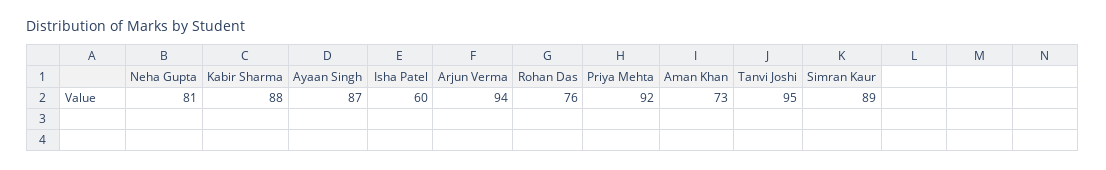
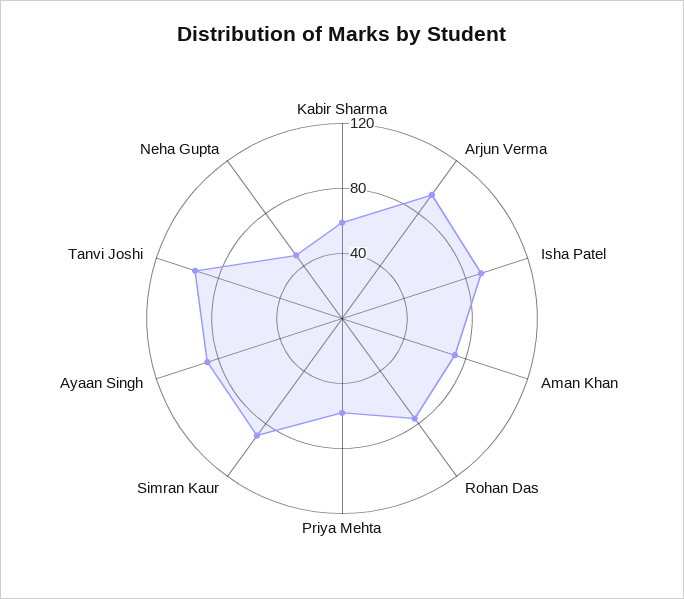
  {
-   "Neha Gupta": 81,
+   "Neha Gupta": 50,
-   "Kabir Sharma": 88,
+   "Kabir Sharma": 60,
    "Ayaan Singh": 87,
-   "Isha Patel": 60,
+   "Isha Patel": 90,
    "Arjun Verma": 94,
    "Rohan Das": 76,
-   "Priya Mehta": 92,
+   "Priya Mehta": 60,
    "Aman Khan": 73,
    "Tanvi Joshi": 95,
    "Simran Kaur": 89
  }

